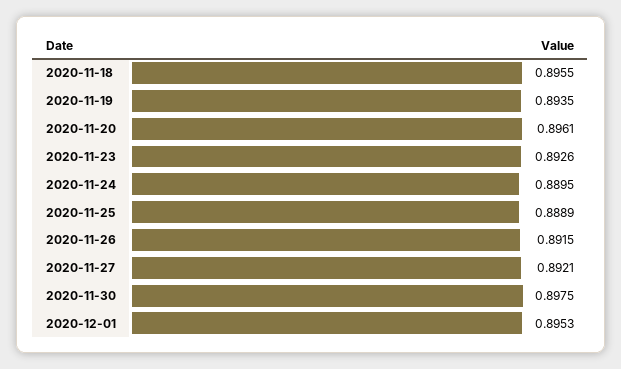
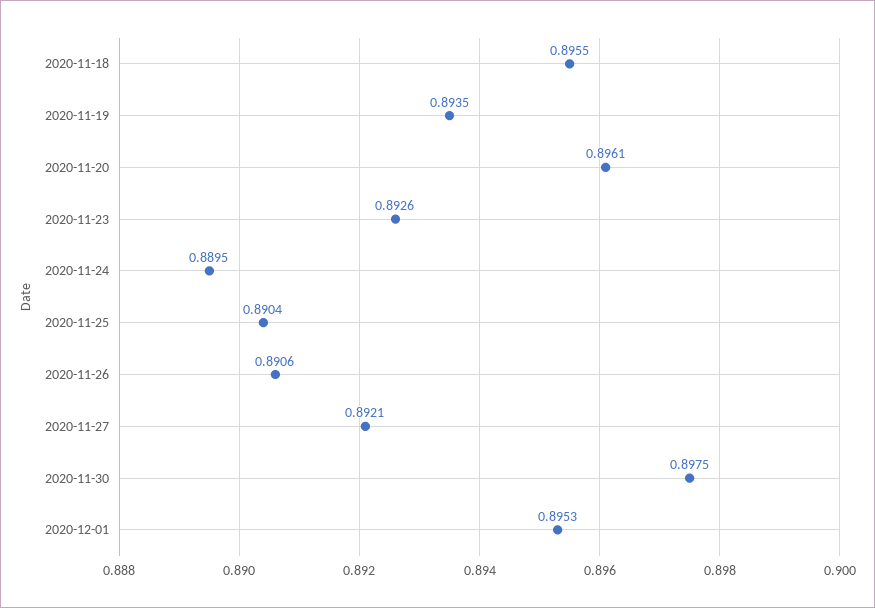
  {
    "2020-11-18": 0.8955,
    "2020-11-19": 0.8935,
    "2020-11-20": 0.8961,
    "2020-11-23": 0.8926,
    "2020-11-24": 0.8895,
-   "2020-11-25": 0.8889,
+   "2020-11-25": 0.8904,
-   "2020-11-26": 0.8915,
+   "2020-11-26": 0.8906,
    "2020-11-27": 0.8921,
    "2020-11-30": 0.8975,
    "2020-12-01": 0.8953
  }

